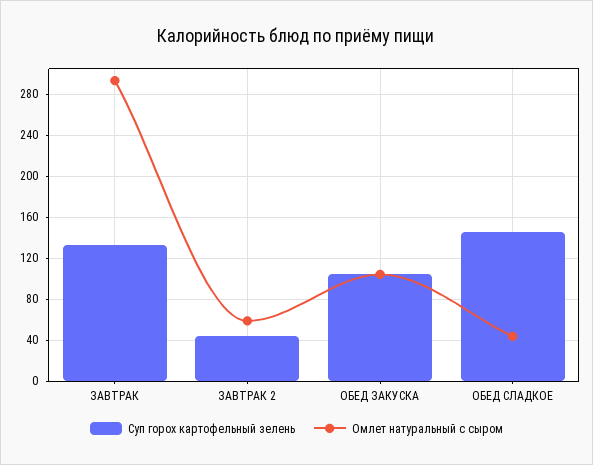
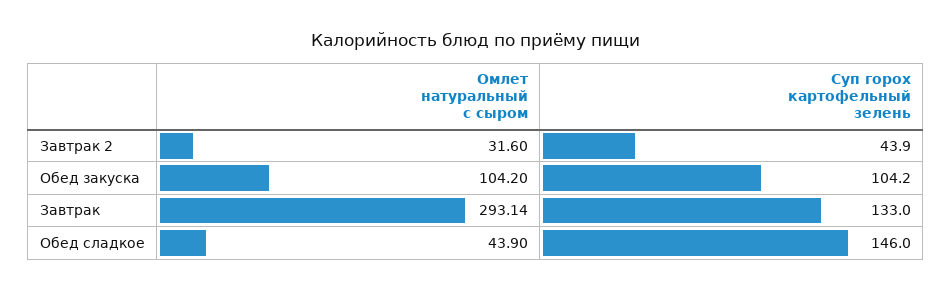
  {
    "Суп горох картофельный зелень": {
      "ЗАВТРАК": 133,
      "ЗАВТРАК 2": 43.9,
      "ОБЕД ЗАКУСКА": 104.2,
      "ОБЕД СЛАДКОЕ": 146
    },
    "Омлет натуральный с сыром": {
      "ЗАВТРАК": 293.14,
-     "ЗАВТРАК 2": 60,
+     "ЗАВТРАК 2": 31.6,
      "ОБЕД ЗАКУСКА": 104.2,
      "ОБЕД СЛАДКОЕ": 43.9
    }
  }

